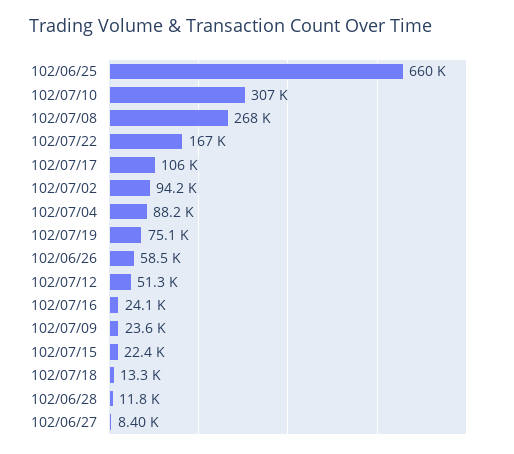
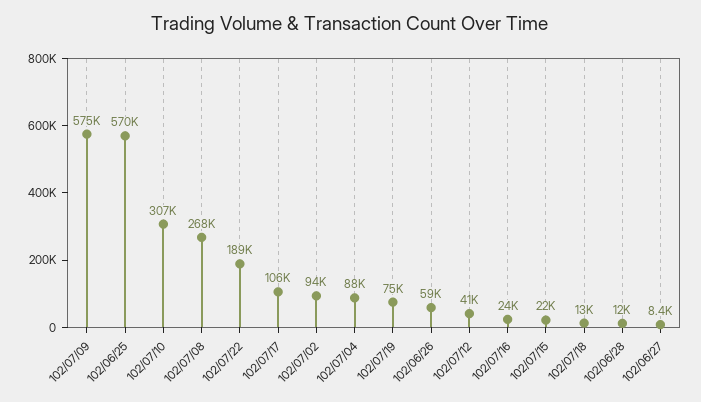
  {
-   "102/06/25": 660000,
+   "102/06/25": 570000,
    "102/07/10": 307000,
    "102/07/08": 268000,
-   "102/07/22": 167000,
+   "102/07/22": 189000,
    "102/07/17": 106000,
    "102/07/02": 94200,
    "102/07/04": 88200,
    "102/07/19": 75100,
    "102/06/26": 58500,
-   "102/07/12": 51300,
+   "102/07/12": 41000,
    "102/07/16": 24100,
-   "102/07/09": 23600,
+   "102/07/09": 575000,
    "102/07/15": 22400,
    "102/07/18": 13300,
    "102/06/28": 11800,
    "102/06/27": 8400
  }

